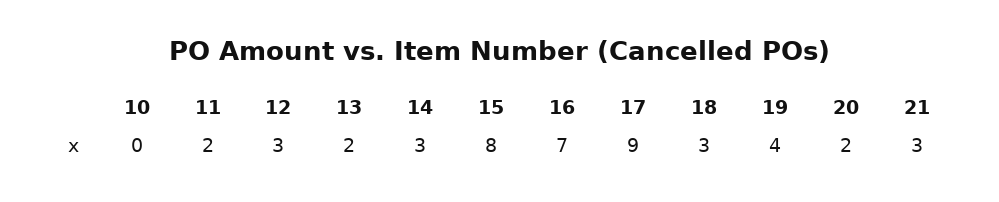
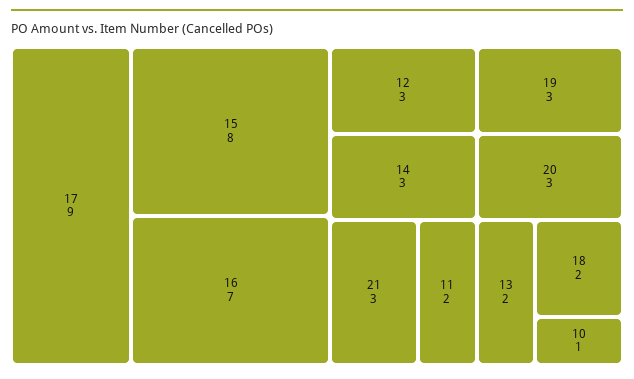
  {
-   "10": 0,
+   "10": 1,
    "11": 2,
    "12": 3,
    "13": 2,
    "14": 3,
    "15": 8,
    "16": 7,
    "17": 9,
-   "18": 3,
+   "18": 2,
-   "19": 4,
+   "19": 3,
-   "20": 2,
+   "20": 3,
    "21": 3
  }

